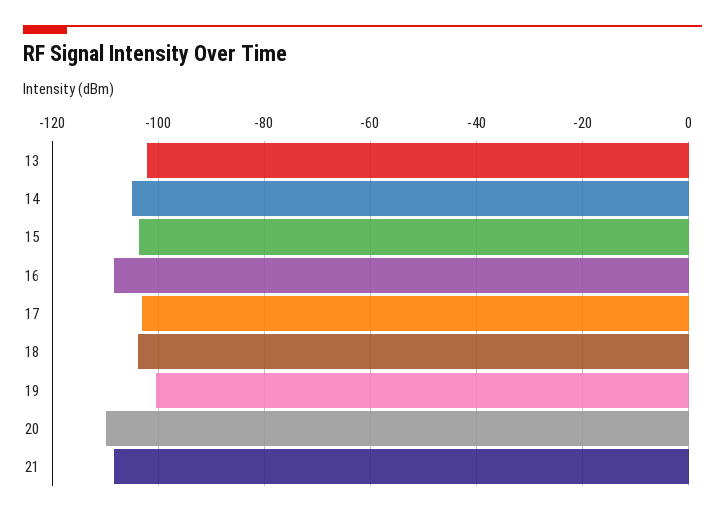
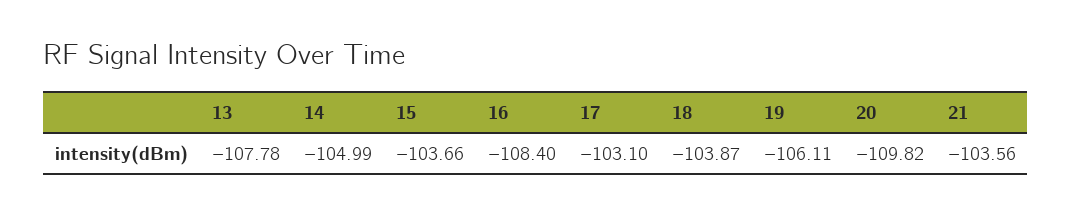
  {
-   "13": -102,
+   "13": -107.78,
    "14": -104.99,
    "15": -103.66,
    "16": -108.4,
    "17": -103.1,
    "18": -103.87,
-   "19": -100,
+   "19": -106.11,
    "20": -109.82,
-   "21": -108
+   "21": -103.56
  }

